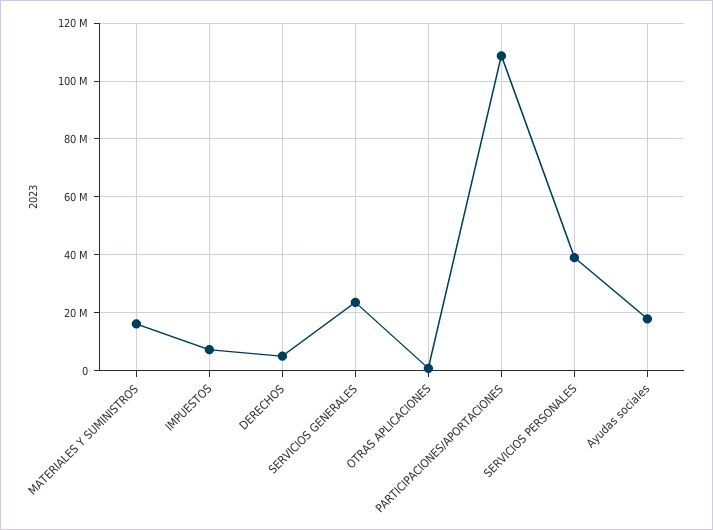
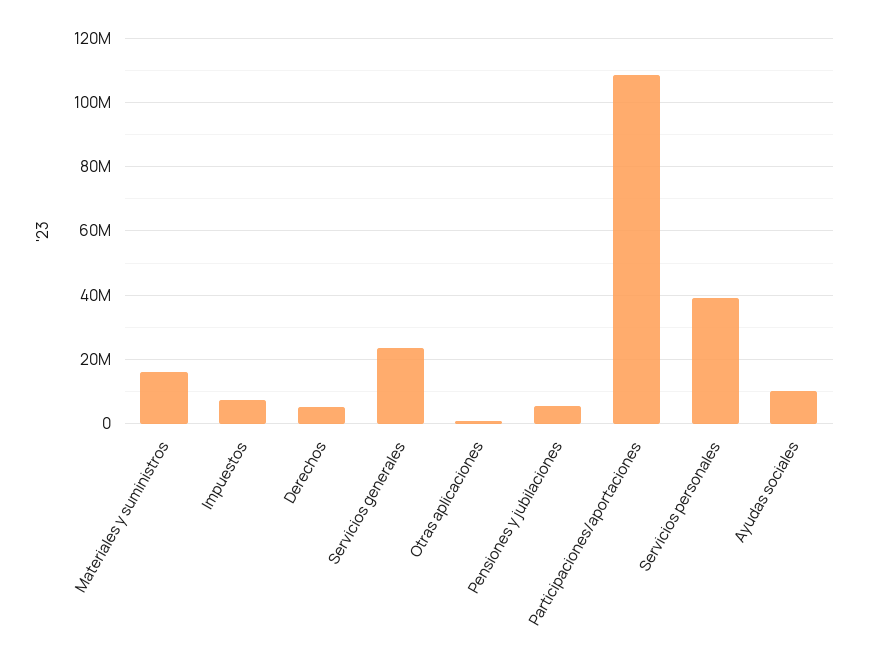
  {
    "MATERIALES Y SUMINISTROS": 16000000,
    "IMPUESTOS": 8000000,
    "DERECHOS": 6000000,
    "SERVICIOS GENERALES": 24000000,
    "OTRAS APLICACIONES": 0,
    "PARTICIPACIONES/APORTACIONES": 108000000,
    "SERVICIOS PERSONALES": 40000000,
-   "Ayudas sociales": 17500000
+   "Ayudas sociales": 10000000,
+   "Pensiones y jubilaciones": 6000000
  }

